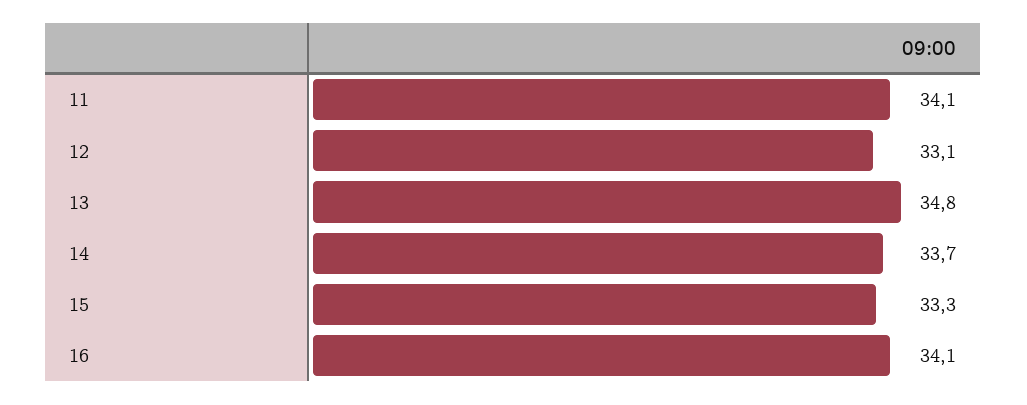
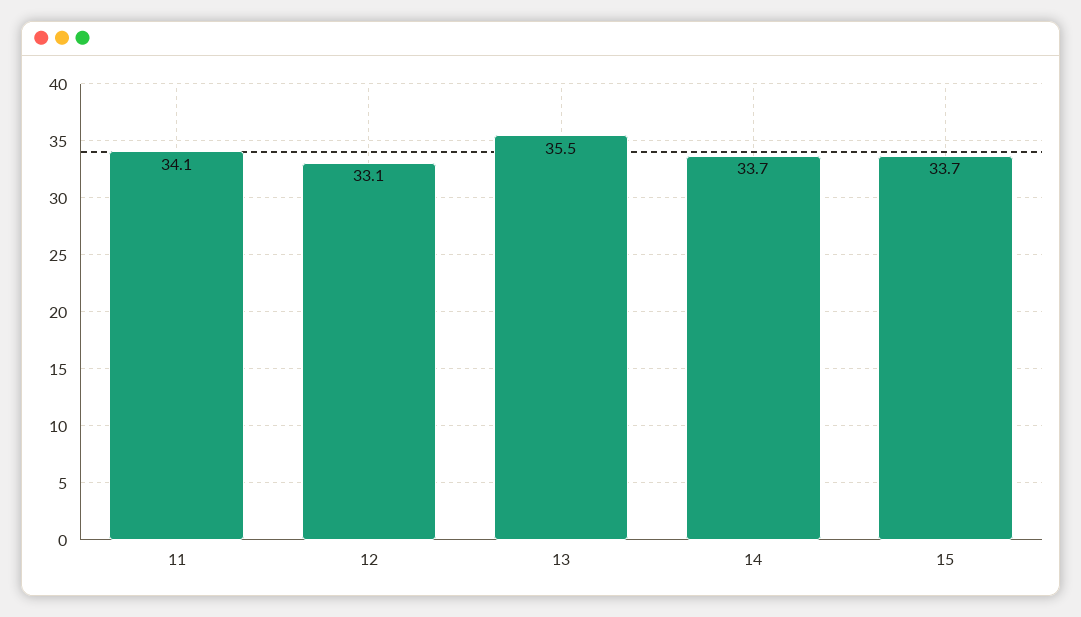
  {
    "11": 34.1,
    "12": 33.1,
-   "13": 34.8,
+   "13": 35.5,
    "14": 33.7,
-   "15": 33.3,
+   "15": 33.7
-   "16": 34.1
  }

